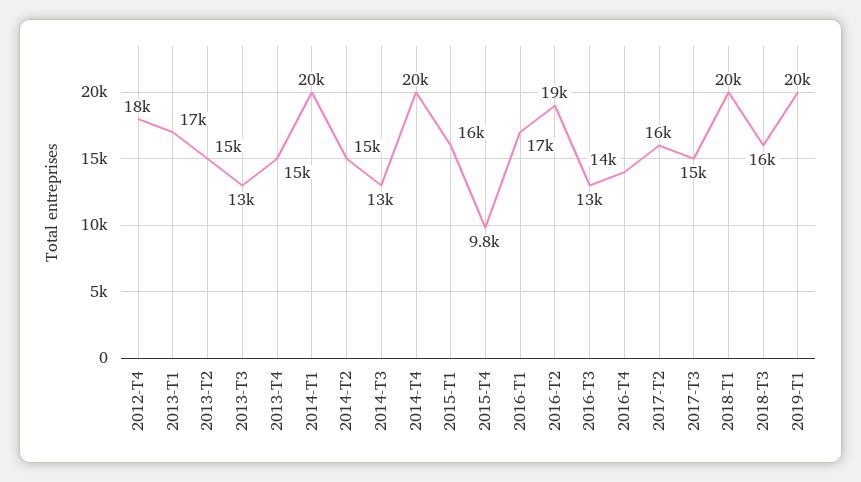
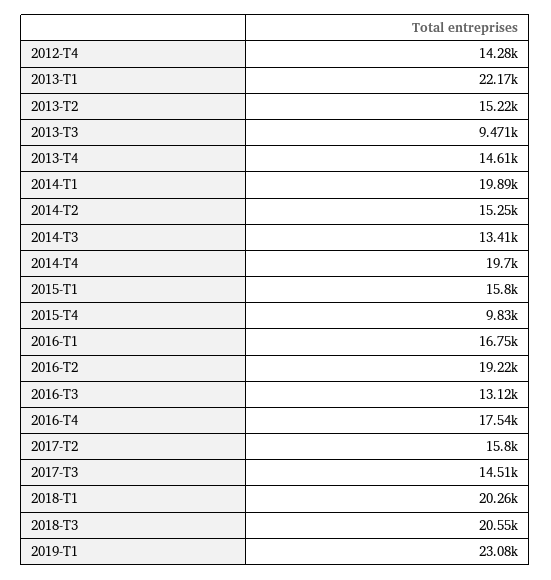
  {
-   "2012-T4": 18000,
+   "2012-T4": 14280,
-   "2013-T1": 17000,
+   "2013-T1": 22170,
    "2013-T2": 15220,
-   "2013-T3": 13000,
+   "2013-T3": 9471,
    "2013-T4": 14610,
    "2014-T1": 19890,
    "2014-T2": 15250,
    "2014-T3": 13410,
    "2014-T4": 19700,
    "2015-T1": 15800,
    "2015-T4": 9830,
    "2016-T1": 16750,
    "2016-T2": 19220,
    "2016-T3": 13120,
-   "2016-T4": 14000,
+   "2016-T4": 17540,
    "2017-T2": 15800,
    "2017-T3": 14510,
    "2018-T1": 20260,
-   "2018-T3": 16000,
+   "2018-T3": 20550,
-   "2019-T1": 20000
+   "2019-T1": 23080
  }

